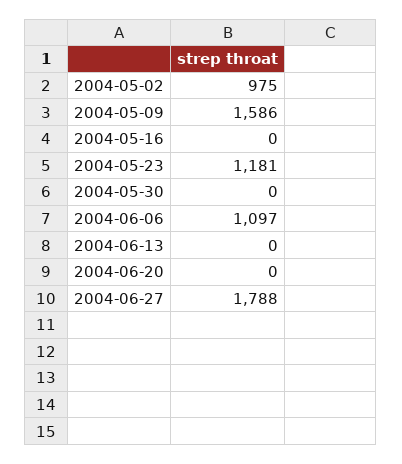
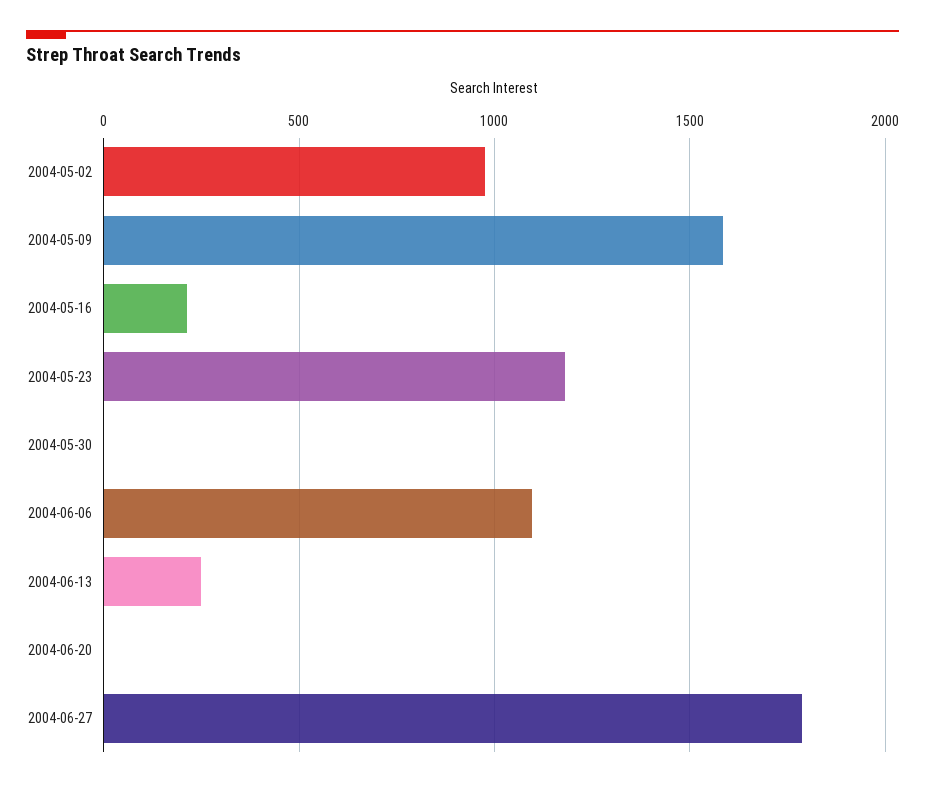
  {
    "2004-05-02": 975,
    "2004-05-09": 1586,
-   "2004-05-16": 0,
+   "2004-05-16": 200,
    "2004-05-23": 1181,
    "2004-05-30": 0,
    "2004-06-06": 1097,
-   "2004-06-13": 0,
+   "2004-06-13": 250,
    "2004-06-20": 0,
    "2004-06-27": 1788
  }

